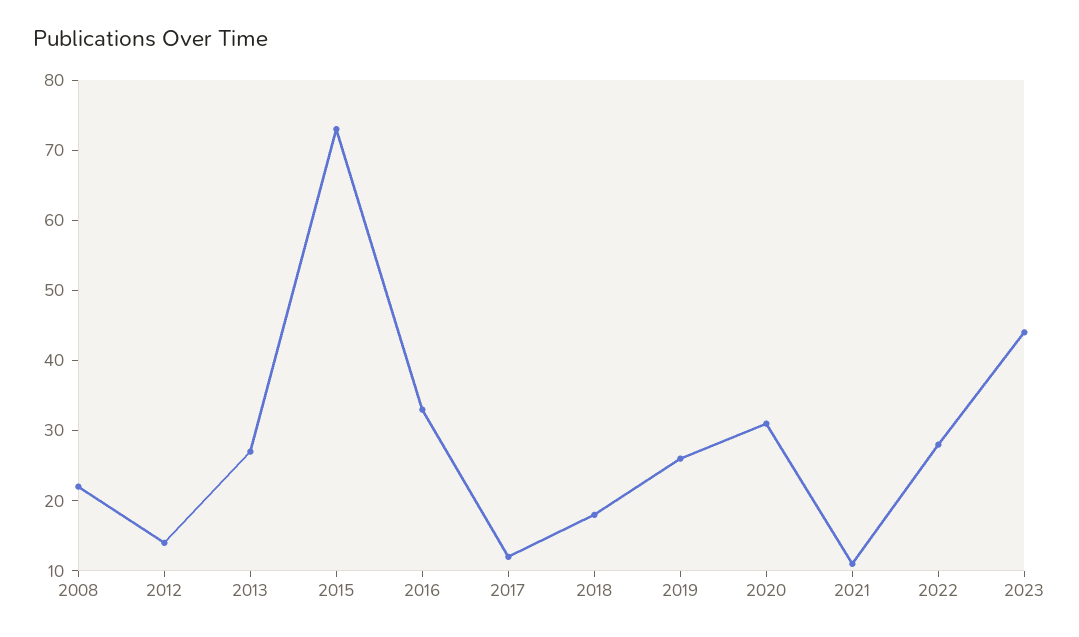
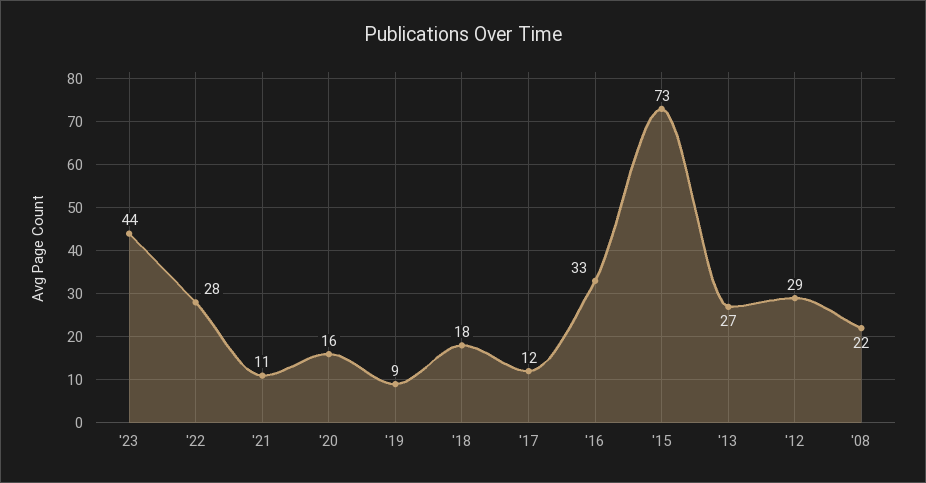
  {
    "2008": 22,
-   "2012": 15,
+   "2012": 29,
    "2013": 27,
    "2015": 73,
    "2016": 33,
    "2017": 12,
    "2018": 18,
-   "2019": 25,
+   "2019": 9,
-   "2020": 30,
+   "2020": 16,
    "2021": 11,
    "2022": 28,
    "2023": 44
  }

